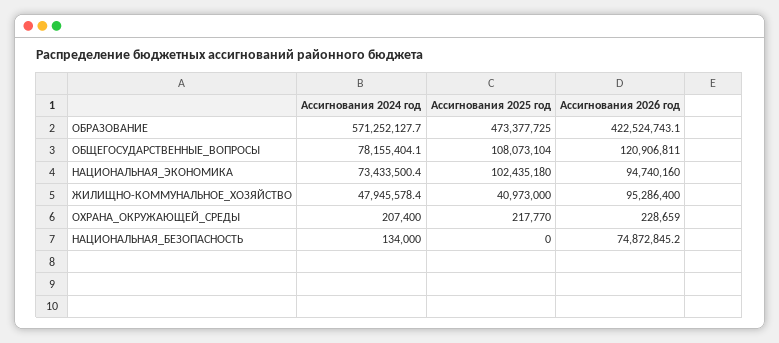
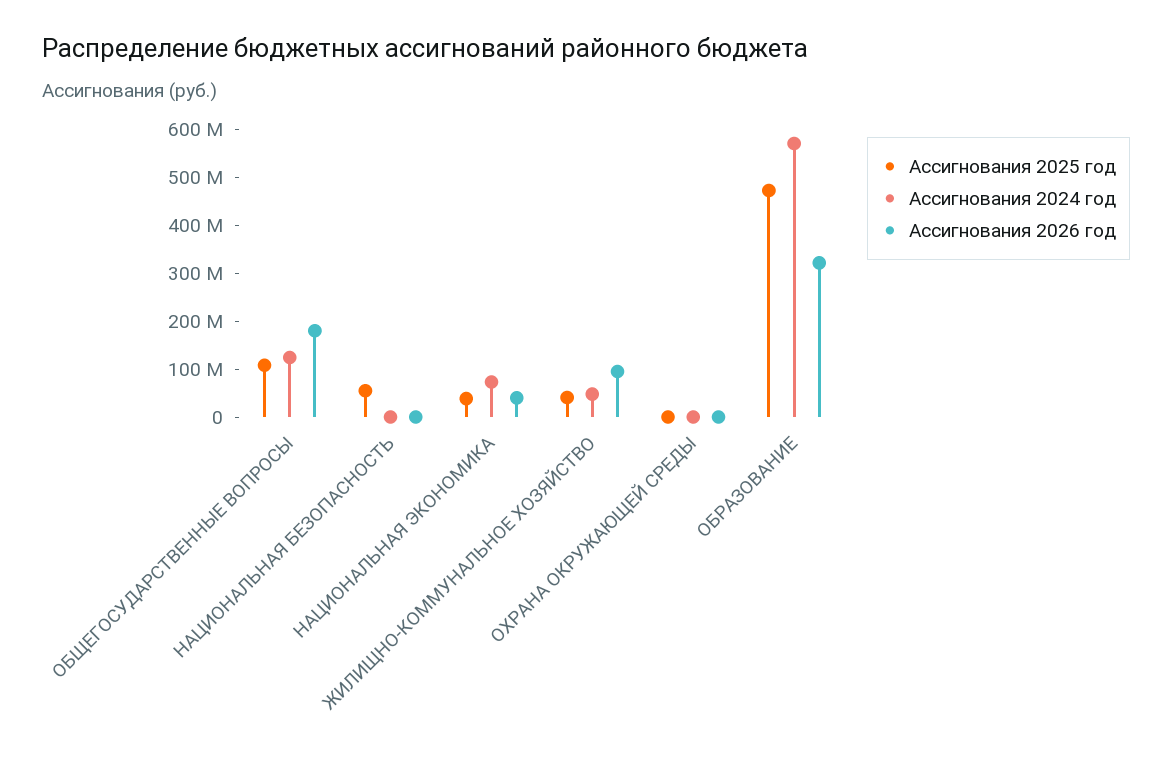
  {
    "Ассигнования 2024 год": {
      "ОБРАЗОВАНИЕ": 571252127.7,
-     "ОБЩЕГОСУДАРСТВЕННЫЕ_ВОПРОСЫ": 78155404.1,
+     "ОБЩЕГОСУДАРСТВЕННЫЕ_ВОПРОСЫ": 120000000,
      "НАЦИОНАЛЬНАЯ_ЭКОНОМИКА": 73433500.4,
      "ЖИЛИЩНО-КОММУНАЛЬНОЕ_ХОЗЯЙСТВО": 47945578.4,
      "ОХРАНА_ОКРУЖАЮЩЕЙ_СРЕДЫ": 207400,
      "НАЦИОНАЛЬНАЯ_БЕЗОПАСНОСТЬ": 134000
    },
    "Ассигнования 2025 год": {
      "ОБРАЗОВАНИЕ": 473377725,
      "ОБЩЕГОСУДАРСТВЕННЫЕ_ВОПРОСЫ": 108073104,
-     "НАЦИОНАЛЬНАЯ_ЭКОНОМИКА": 102435180,
+     "НАЦИОНАЛЬНАЯ_ЭКОНОМИКА": 40000000,
      "ЖИЛИЩНО-КОММУНАЛЬНОЕ_ХОЗЯЙСТВО": 40973000,
      "ОХРАНА_ОКРУЖАЮЩЕЙ_СРЕДЫ": 217770,
-     "НАЦИОНАЛЬНАЯ_БЕЗОПАСНОСТЬ": 0
+     "НАЦИОНАЛЬНАЯ_БЕЗОПАСНОСТЬ": 60000000
    },
    "Ассигнования 2026 год": {
-     "ОБРАЗОВАНИЕ": 422524743.1,
+     "ОБРАЗОВАНИЕ": 320000000,
-     "ОБЩЕГОСУДАРСТВЕННЫЕ_ВОПРОСЫ": 120906811,
+     "ОБЩЕГОСУДАРСТВЕННЫЕ_ВОПРОСЫ": 180000000,
-     "НАЦИОНАЛЬНАЯ_ЭКОНОМИКА": 94740160,
+     "НАЦИОНАЛЬНАЯ_ЭКОНОМИКА": 40000000,
      "ЖИЛИЩНО-КОММУНАЛЬНОЕ_ХОЗЯЙСТВО": 95286400,
      "ОХРАНА_ОКРУЖАЮЩЕЙ_СРЕДЫ": 228659,
-     "НАЦИОНАЛЬНАЯ_БЕЗОПАСНОСТЬ": 74872845.2
+     "НАЦИОНАЛЬНАЯ_БЕЗОПАСНОСТЬ": 0
    }
  }

